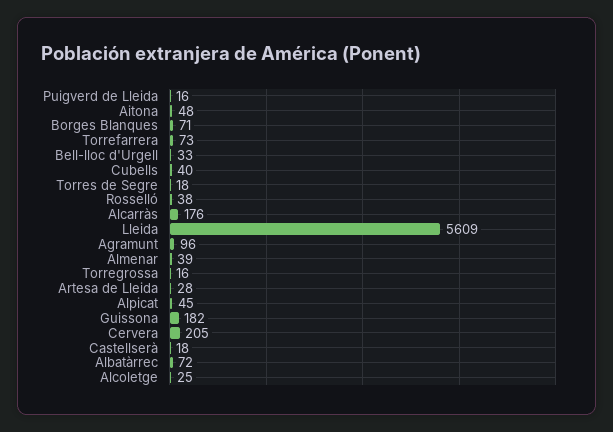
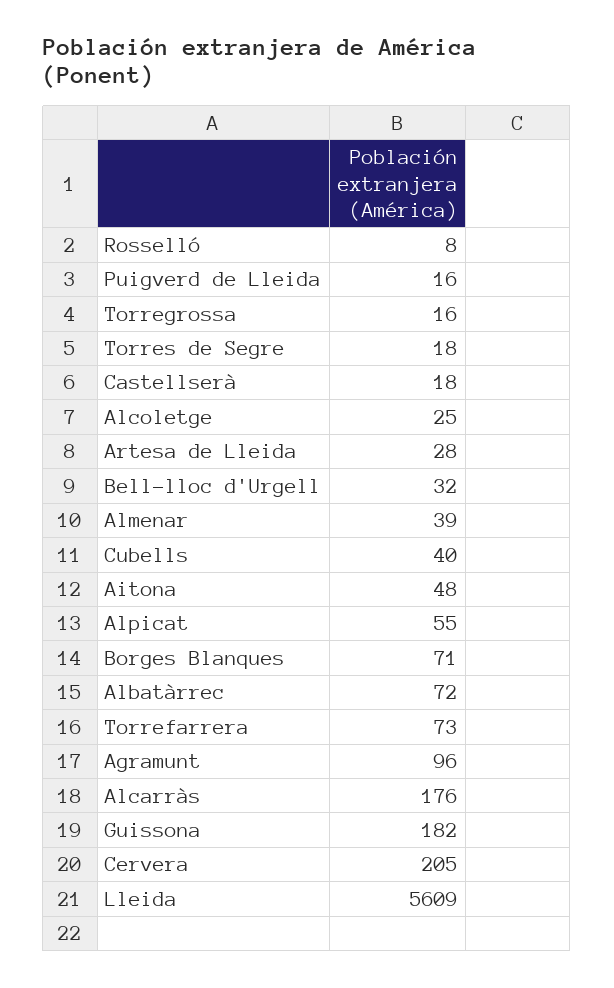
  {
    "Puigverd de Lleida": 16,
    "Aitona": 48,
    "Borges Blanques": 71,
    "Torrefarrera": 73,
-   "Bell-lloc d'Urgell": 33,
+   "Bell-lloc d'Urgell": 32,
    "Cubells": 40,
    "Torres de Segre": 18,
-   "Rosselló": 38,
+   "Rosselló": 8,
    "Alcarràs": 176,
    "Lleida": 5609,
    "Agramunt": 96,
    "Almenar": 39,
    "Torregrossa": 16,
    "Artesa de Lleida": 28,
-   "Alpicat": 45,
+   "Alpicat": 55,
    "Guissona": 182,
    "Cervera": 205,
    "Castellserà": 18,
    "Albatàrrec": 72,
    "Alcoletge": 25
  }

